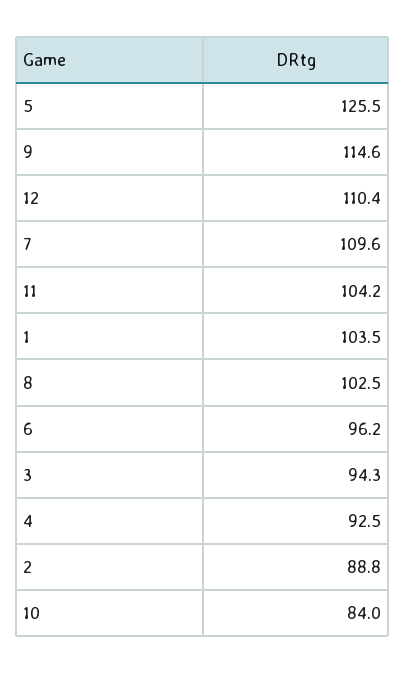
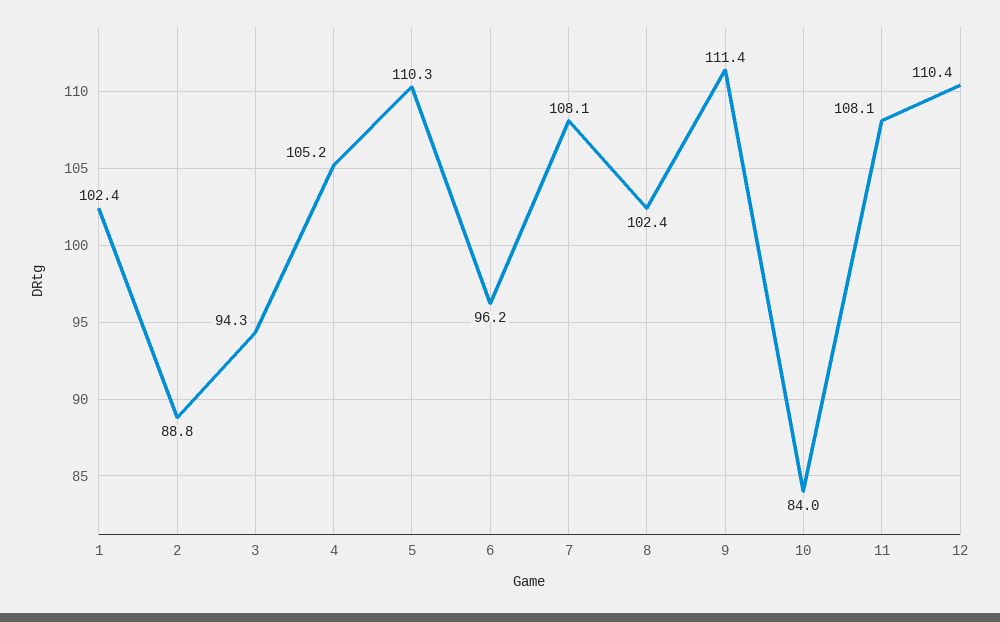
  {
-   "5": 125.5,
+   "5": 110.3,
-   "9": 114.6,
+   "9": 111.4,
    "12": 110.4,
-   "7": 109.6,
+   "7": 108.1,
-   "11": 104.2,
+   "11": 108.1,
-   "1": 103.5,
+   "1": 102.4,
-   "8": 102.5,
+   "8": 102.4,
    "6": 96.2,
    "3": 94.3,
-   "4": 92.5,
+   "4": 105.2,
    "2": 88.8,
    "10": 84
  }

